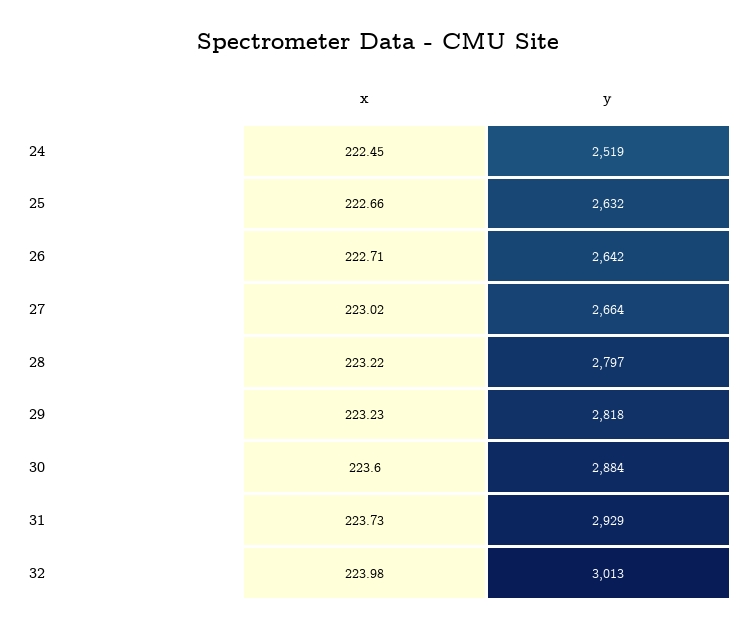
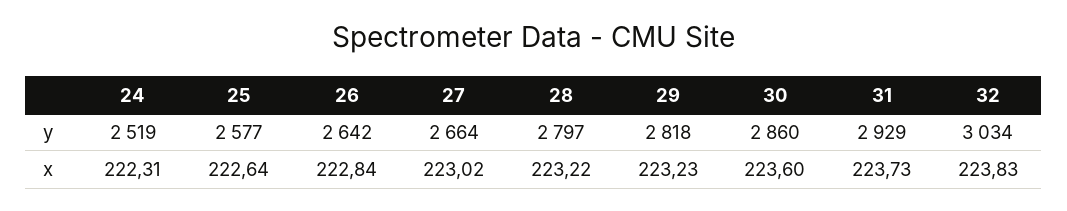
  {
    "x": {
-     "24": 222.45,
+     "24": 222.31,
-     "25": 222.66,
+     "25": 222.64,
-     "26": 222.71,
+     "26": 222.84,
      "27": 223.02,
      "28": 223.22,
      "29": 223.23,
      "30": 223.6,
      "31": 223.73,
-     "32": 223.98
+     "32": 223.83
    },
    "y": {
      "24": 2519,
-     "25": 2632,
+     "25": 2577,
      "26": 2642,
      "27": 2664,
      "28": 2797,
      "29": 2818,
-     "30": 2884,
+     "30": 2860,
      "31": 2929,
-     "32": 3013
+     "32": 3034
    }
  }

